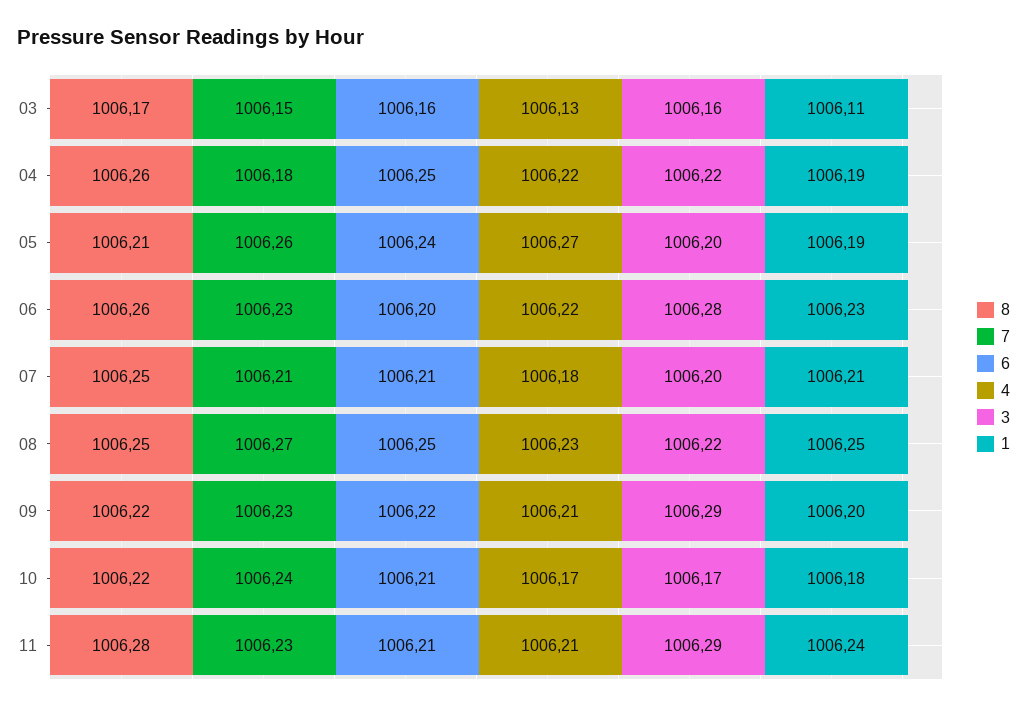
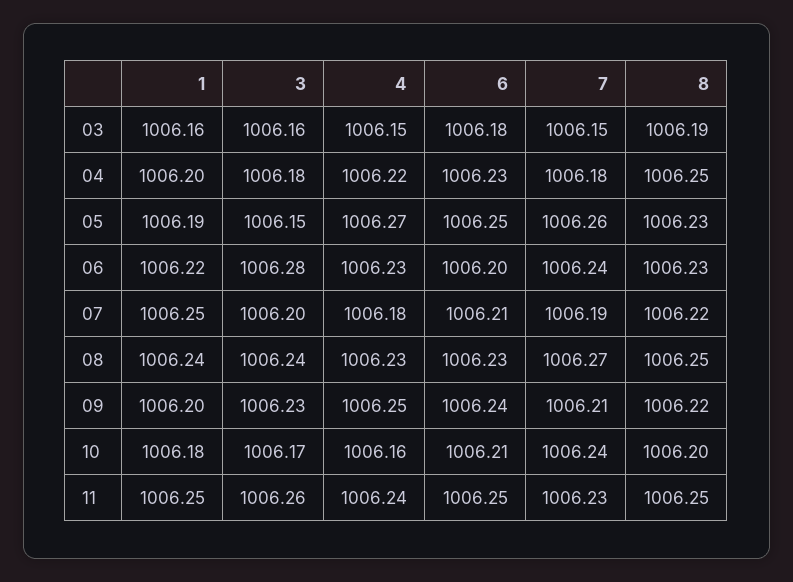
  {
    "8": {
-     "03": 1006.17,
+     "03": 1006.19,
-     "04": 1006.26,
+     "04": 1006.25,
-     "05": 1006.21,
+     "05": 1006.23,
-     "06": 1006.26,
+     "06": 1006.23,
-     "07": 1006.25,
+     "07": 1006.22,
      "08": 1006.25,
      "09": 1006.22,
-     "10": 1006.22,
+     "10": 1006.2,
-     "11": 1006.28
+     "11": 1006.25
    },
    "7": {
      "03": 1006.15,
      "04": 1006.18,
      "05": 1006.26,
-     "06": 1006.23,
+     "06": 1006.24,
-     "07": 1006.21,
+     "07": 1006.19,
      "08": 1006.27,
-     "09": 1006.23,
+     "09": 1006.21,
      "10": 1006.24,
      "11": 1006.23
    },
    "6": {
-     "03": 1006.16,
+     "03": 1006.18,
-     "04": 1006.25,
+     "04": 1006.23,
-     "05": 1006.24,
+     "05": 1006.25,
      "06": 1006.2,
      "07": 1006.21,
-     "08": 1006.25,
+     "08": 1006.23,
-     "09": 1006.22,
+     "09": 1006.24,
      "10": 1006.21,
-     "11": 1006.21
+     "11": 1006.25
    },
    "4": {
-     "03": 1006.13,
+     "03": 1006.15,
      "04": 1006.22,
      "05": 1006.27,
-     "06": 1006.22,
+     "06": 1006.23,
      "07": 1006.18,
      "08": 1006.23,
-     "09": 1006.21,
+     "09": 1006.25,
-     "10": 1006.17,
+     "10": 1006.16,
-     "11": 1006.21
+     "11": 1006.24
    },
    "3": {
      "03": 1006.16,
-     "04": 1006.22,
+     "04": 1006.18,
-     "05": 1006.2,
+     "05": 1006.15,
      "06": 1006.28,
      "07": 1006.2,
-     "08": 1006.22,
+     "08": 1006.24,
-     "09": 1006.29,
+     "09": 1006.23,
      "10": 1006.17,
-     "11": 1006.29
+     "11": 1006.26
    },
    "1": {
-     "03": 1006.11,
+     "03": 1006.16,
-     "04": 1006.19,
+     "04": 1006.2,
      "05": 1006.19,
-     "06": 1006.23,
+     "06": 1006.22,
-     "07": 1006.21,
+     "07": 1006.25,
-     "08": 1006.25,
+     "08": 1006.24,
      "09": 1006.2,
      "10": 1006.18,
-     "11": 1006.24
+     "11": 1006.25
    }
  }

